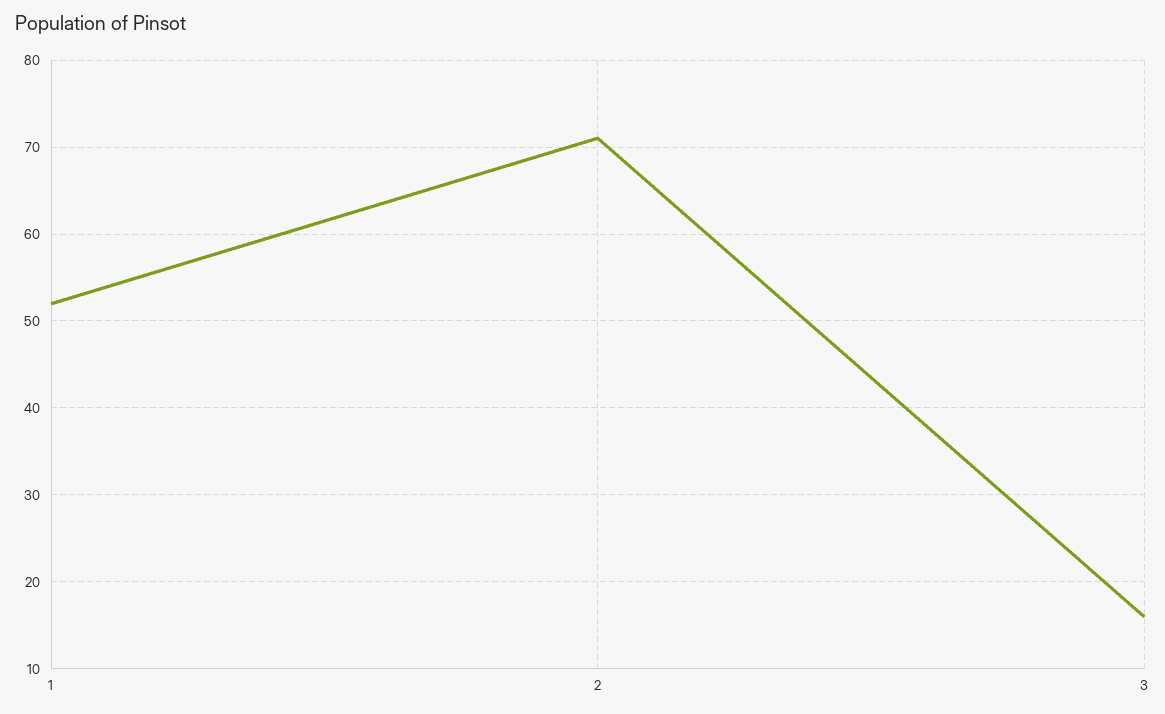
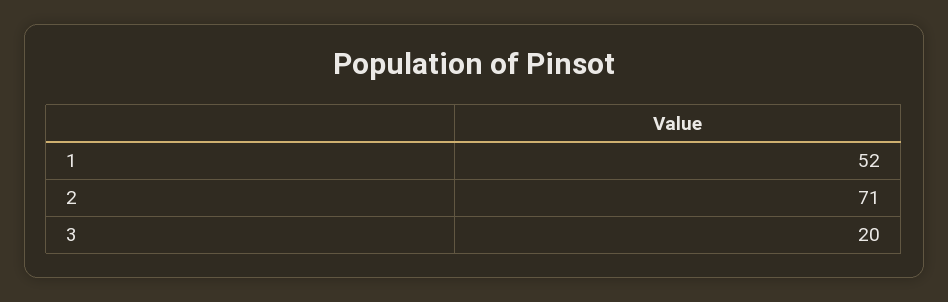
  {
    "1": 52,
    "2": 71,
-   "3": 16
+   "3": 20
  }

